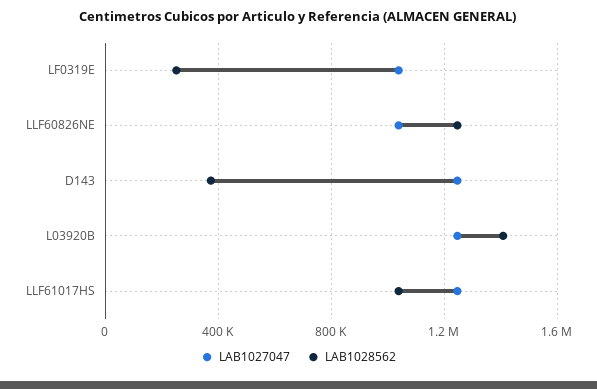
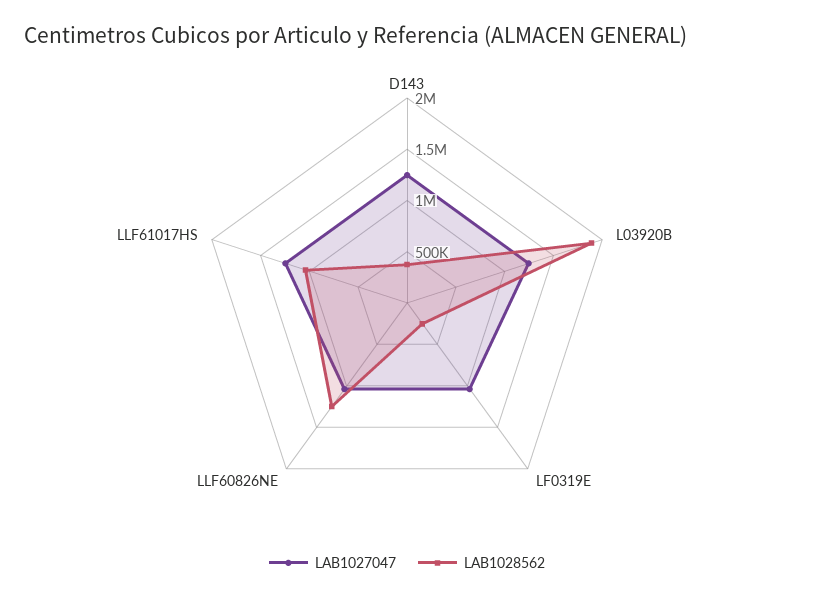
  {
    "LAB1027047": {
      "LF0319E": 1050000,
      "LLF60826NE": 1050000,
      "D143": 1250000,
      "L03920B": 1250000,
      "LLF61017HS": 1250000
    },
    "LAB1028562": {
      "LF0319E": 250000,
      "LLF60826NE": 1250000,
      "D143": 350000,
-     "L03920B": 1400000,
+     "L03920B": 1900000,
      "LLF61017HS": 1050000
    }
  }

